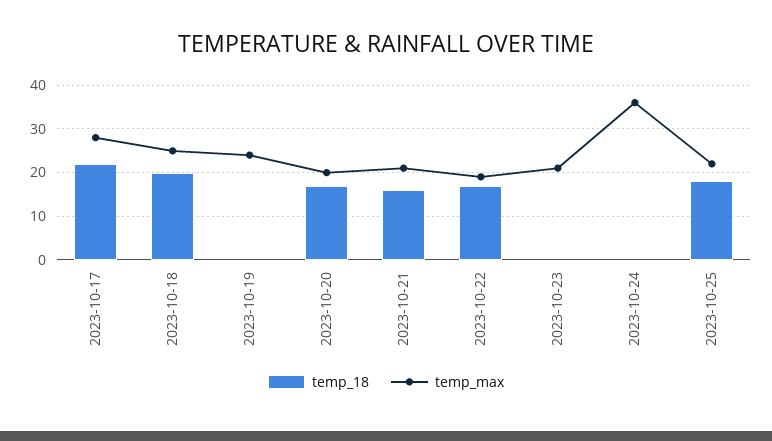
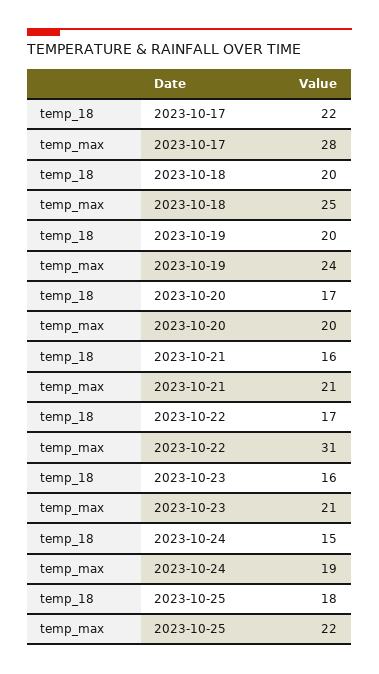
  {
    "temp_18": {
      "2023-10-17": 22,
      "2023-10-18": 20,
-     "2023-10-19": 0,
+     "2023-10-19": 20,
      "2023-10-20": 17,
      "2023-10-21": 16,
      "2023-10-22": 17,
-     "2023-10-23": 0,
+     "2023-10-23": 16,
-     "2023-10-24": 0,
+     "2023-10-24": 15,
      "2023-10-25": 18
    },
    "temp_max": {
      "2023-10-17": 28,
      "2023-10-18": 25,
      "2023-10-19": 24,
      "2023-10-20": 20,
      "2023-10-21": 21,
-     "2023-10-22": 20,
+     "2023-10-22": 31,
      "2023-10-23": 21,
-     "2023-10-24": 35,
+     "2023-10-24": 19,
      "2023-10-25": 22
    }
  }

